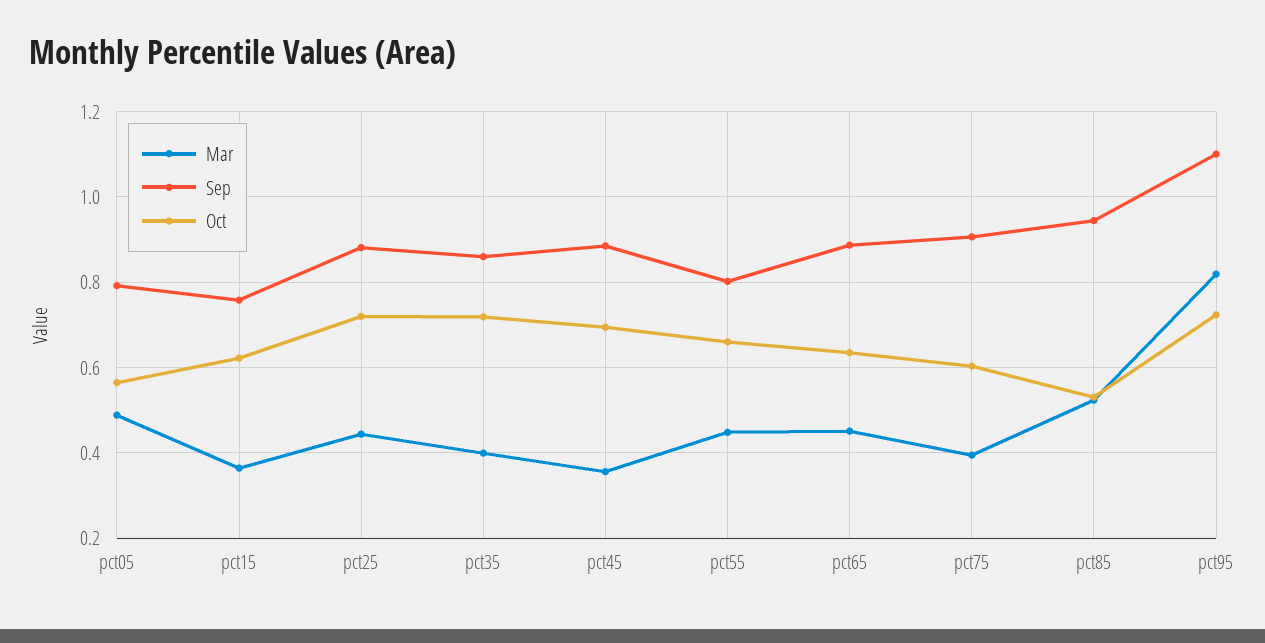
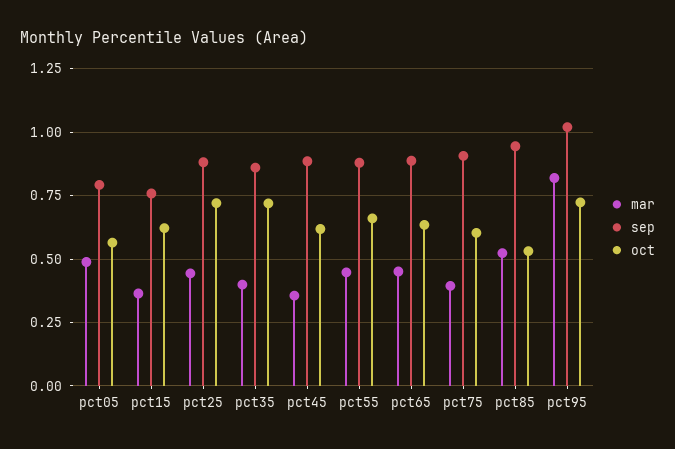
  {
    "Mar": {
      "pct05": 0.48,
      "pct15": 0.36,
      "pct25": 0.44,
      "pct35": 0.4,
      "pct45": 0.36,
      "pct55": 0.44,
      "pct65": 0.46,
      "pct75": 0.4,
      "pct85": 0.52,
      "pct95": 0.82
    },
    "Sep": {
      "pct05": 0.8,
      "pct15": 0.76,
      "pct25": 0.88,
      "pct35": 0.86,
      "pct45": 0.88,
-     "pct55": 0.8,
+     "pct55": 0.875,
      "pct65": 0.88,
      "pct75": 0.9,
      "pct85": 0.94,
-     "pct95": 1.1
+     "pct95": 1.025
    },
    "Oct": {
      "pct05": 0.56,
      "pct15": 0.62,
      "pct25": 0.72,
      "pct35": 0.72,
-     "pct45": 0.7,
+     "pct45": 0.625,
      "pct55": 0.66,
      "pct65": 0.64,
      "pct75": 0.6,
      "pct85": 0.54,
      "pct95": 0.72
    }
  }

